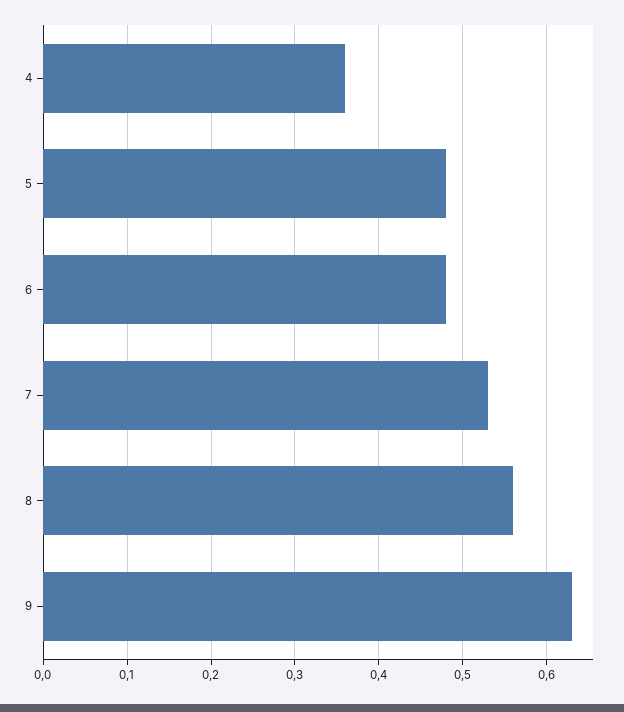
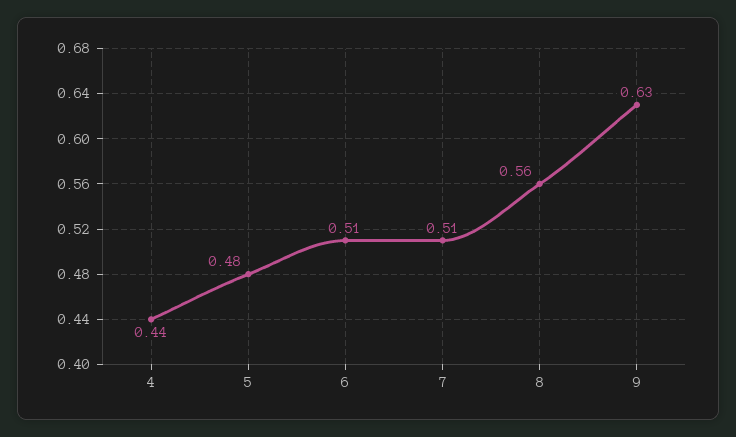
  {
-   "4": 0.36,
+   "4": 0.44,
    "5": 0.48,
-   "6": 0.48,
+   "6": 0.51,
-   "7": 0.53,
+   "7": 0.51,
    "8": 0.56,
    "9": 0.63
  }

